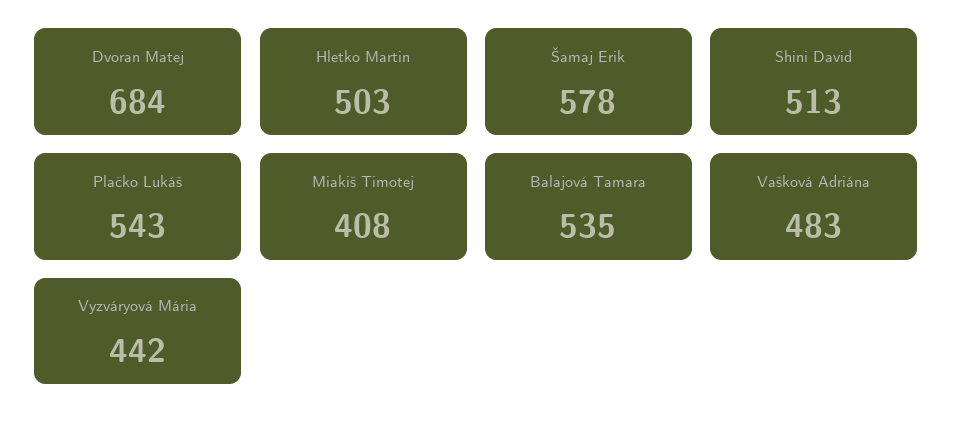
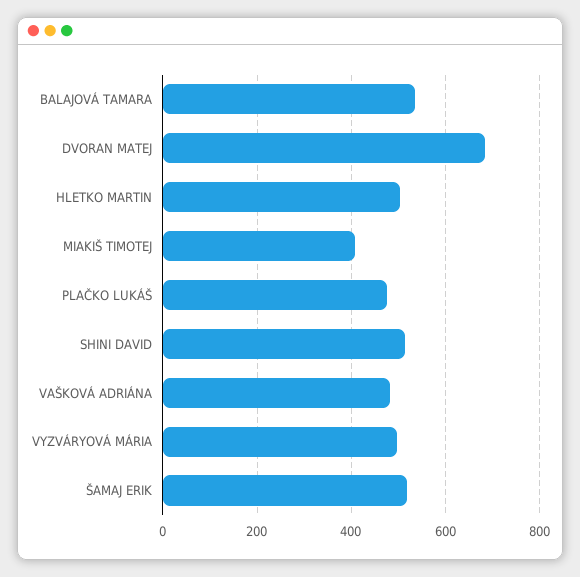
  {
    "Dvoran Matej": 684,
    "Hletko Martin": 503,
-   "Šamaj Erik": 578,
+   "Šamaj Erik": 520,
    "Shini David": 513,
-   "Plačko Lukáš": 543,
+   "Plačko Lukáš": 480,
    "Miakiš Timotej": 408,
    "Balajová Tamara": 535,
    "Vašková Adriána": 483,
-   "Vyzváryová Mária": 442
+   "Vyzváryová Mária": 500
  }

